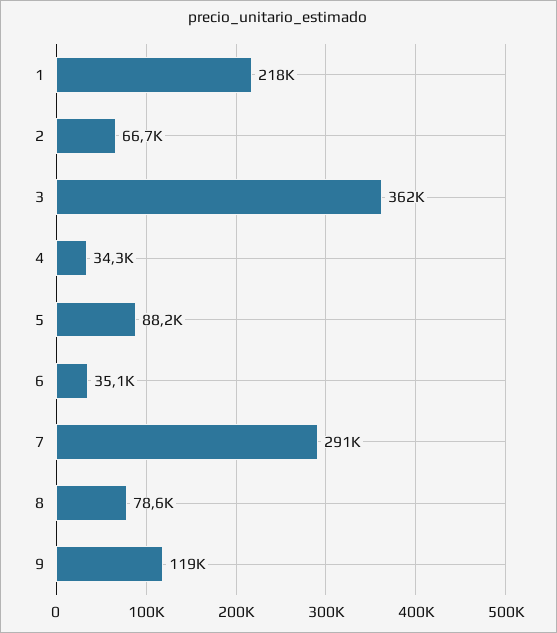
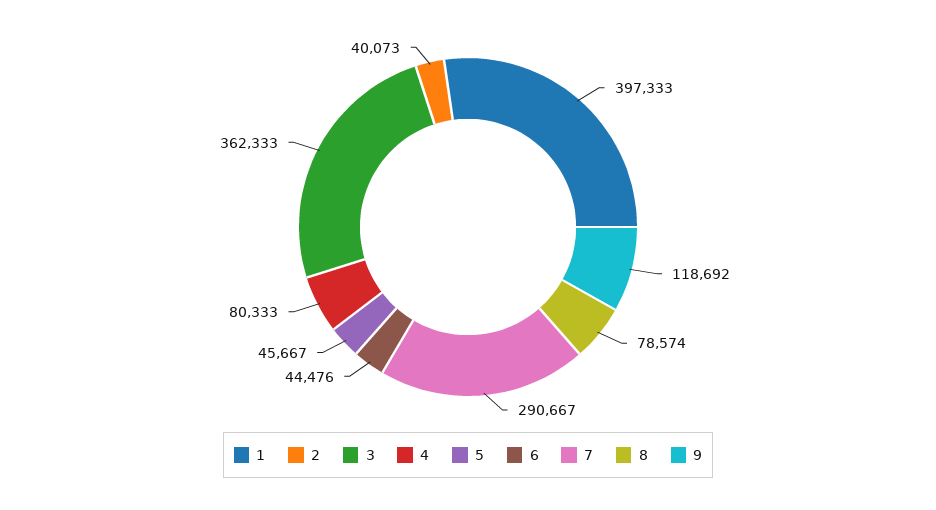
  {
-   "1": 218000,
+   "1": 397333,
-   "2": 66700,
+   "2": 40073,
    "3": 362333,
-   "4": 34300,
+   "4": 80333,
-   "5": 88200,
+   "5": 45667,
-   "6": 35100,
+   "6": 44476,
    "7": 290667,
    "8": 78574,
    "9": 118692
  }

